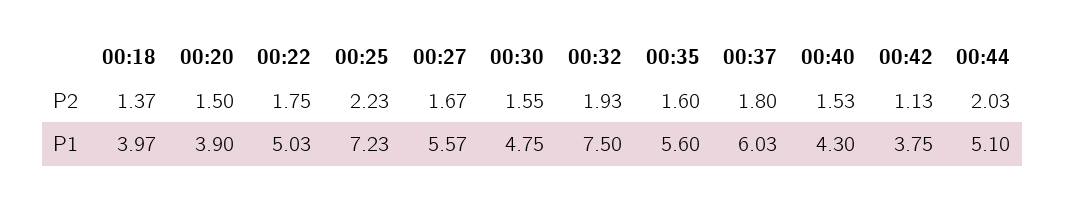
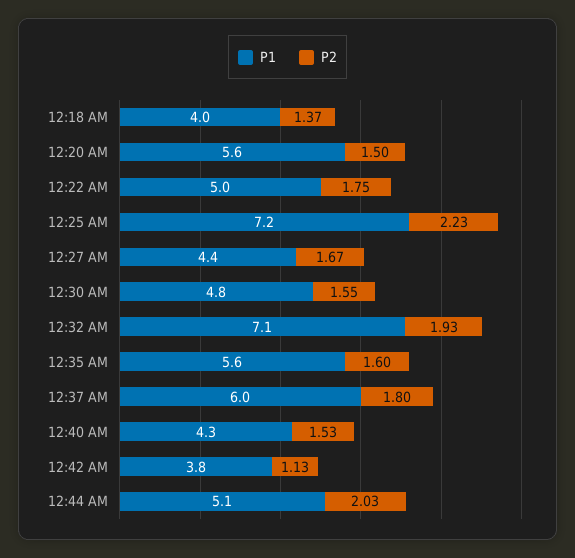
  {
    "P2": {
      "00:18": 1.37,
      "00:20": 1.5,
      "00:22": 1.75,
      "00:25": 2.23,
      "00:27": 1.67,
      "00:30": 1.55,
      "00:32": 1.93,
      "00:35": 1.6,
      "00:37": 1.8,
      "00:40": 1.53,
      "00:42": 1.13,
      "00:44": 2.03
    },
    "P1": {
      "00:18": 3.97,
-     "00:20": 3.9,
+     "00:20": 5.6,
      "00:22": 5.03,
      "00:25": 7.23,
-     "00:27": 5.57,
+     "00:27": 4.4,
      "00:30": 4.75,
-     "00:32": 7.5,
+     "00:32": 7.1,
      "00:35": 5.6,
      "00:37": 6.03,
      "00:40": 4.3,
      "00:42": 3.75,
      "00:44": 5.1
    }
  }

